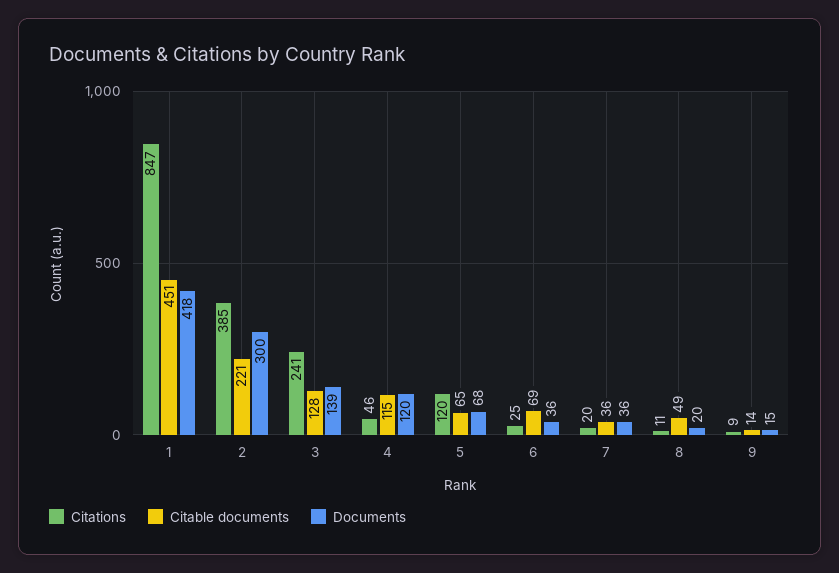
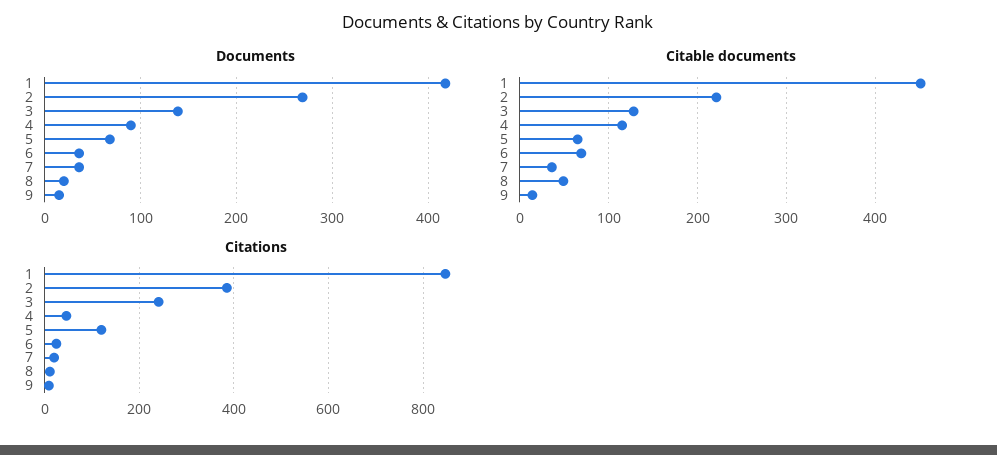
  {
    "Citations": {
      "1": 847,
      "2": 385,
      "3": 241,
      "4": 46,
      "5": 120,
      "6": 25,
      "7": 20,
      "8": 11,
      "9": 9
    },
    "Citable documents": {
      "1": 451,
      "2": 221,
      "3": 128,
      "4": 115,
      "5": 65,
      "6": 69,
      "7": 36,
      "8": 49,
      "9": 14
    },
    "Documents": {
      "1": 418,
-     "2": 300,
+     "2": 270,
      "3": 139,
-     "4": 120,
+     "4": 90,
      "5": 68,
      "6": 36,
      "7": 36,
      "8": 20,
      "9": 15
    }
  }

